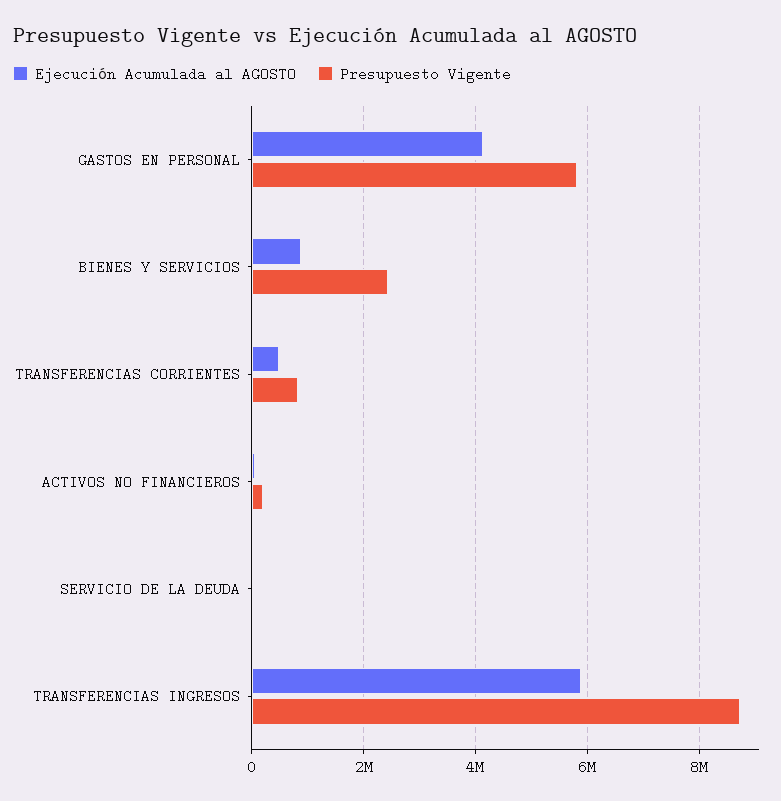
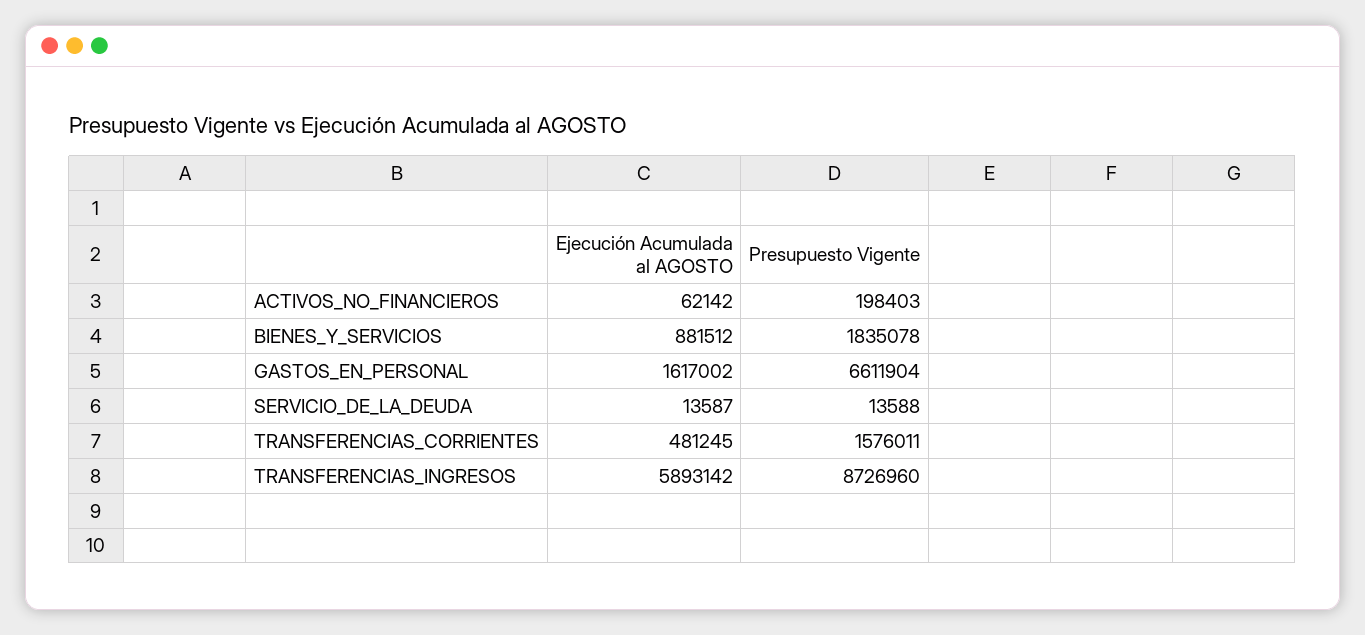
  {
    "Ejecución Acumulada al AGOSTO": {
-     "GASTOS EN PERSONAL": 4200000,
+     "GASTOS EN PERSONAL": 1617002,
      "BIENES Y SERVICIOS": 881512,
      "TRANSFERENCIAS CORRIENTES": 481245,
      "ACTIVOS NO FINANCIEROS": 62142,
      "SERVICIO DE LA DEUDA": 13587,
      "TRANSFERENCIAS INGRESOS": 5893142
    },
    "Presupuesto Vigente": {
-     "GASTOS EN PERSONAL": 5800000,
+     "GASTOS EN PERSONAL": 6611904,
-     "BIENES Y SERVICIOS": 2400000,
+     "BIENES Y SERVICIOS": 1835078,
-     "TRANSFERENCIAS CORRIENTES": 800000,
+     "TRANSFERENCIAS CORRIENTES": 1576011,
      "ACTIVOS NO FINANCIEROS": 198403,
      "SERVICIO DE LA DEUDA": 13588,
      "TRANSFERENCIAS INGRESOS": 8726960
    }
  }

